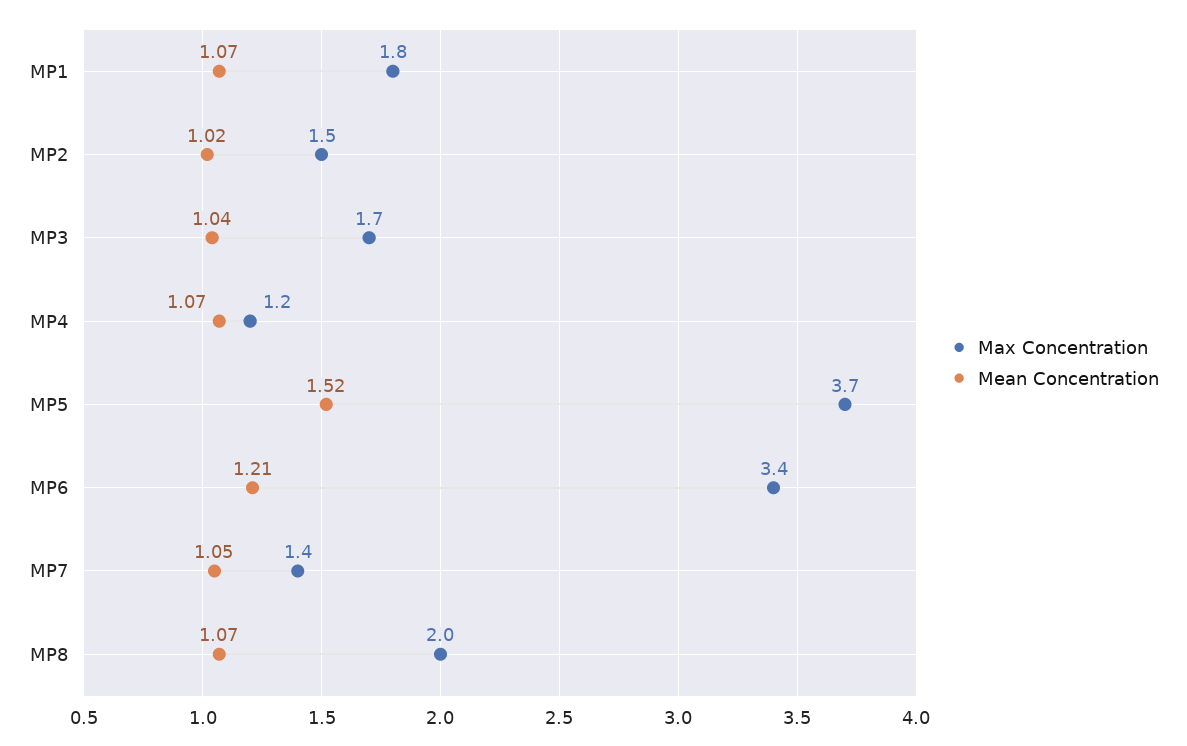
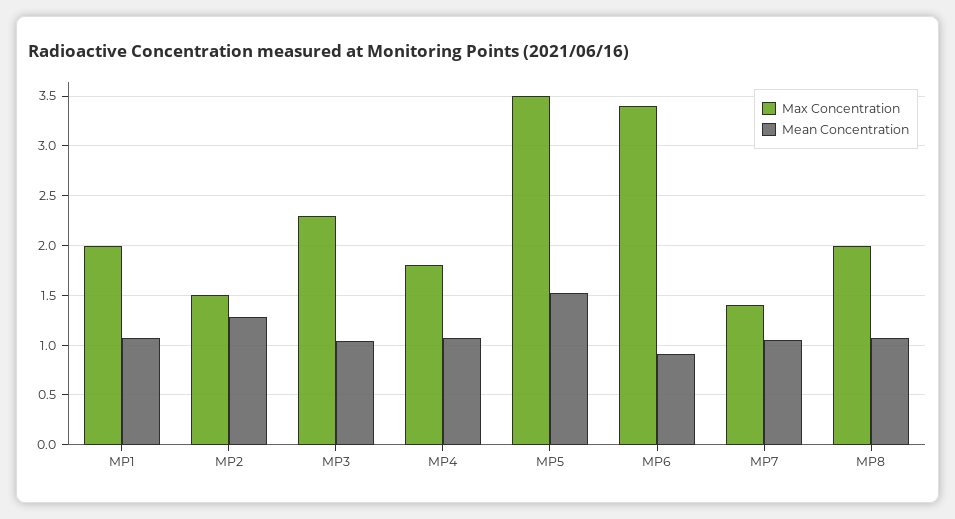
  {
    "Max Concentration": {
-     "MP1": 1.8,
+     "MP1": 2,
      "MP2": 1.5,
-     "MP3": 1.7,
+     "MP3": 2.3,
-     "MP4": 1.2,
+     "MP4": 1.8,
-     "MP5": 3.7,
+     "MP5": 3.5,
      "MP6": 3.4,
      "MP7": 1.4,
      "MP8": 2
    },
    "Mean Concentration": {
      "MP1": 1.07,
-     "MP2": 1.02,
+     "MP2": 1.3,
      "MP3": 1.04,
      "MP4": 1.07,
      "MP5": 1.52,
-     "MP6": 1.21,
+     "MP6": 0.9,
      "MP7": 1.05,
      "MP8": 1.07
    }
  }

